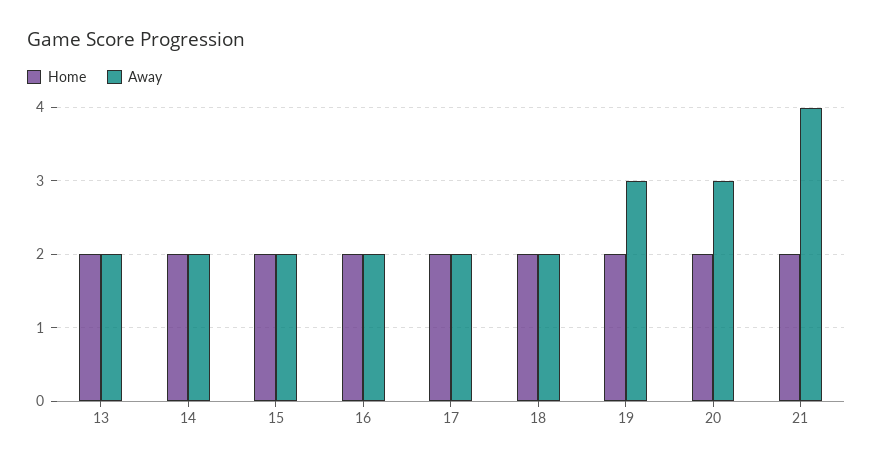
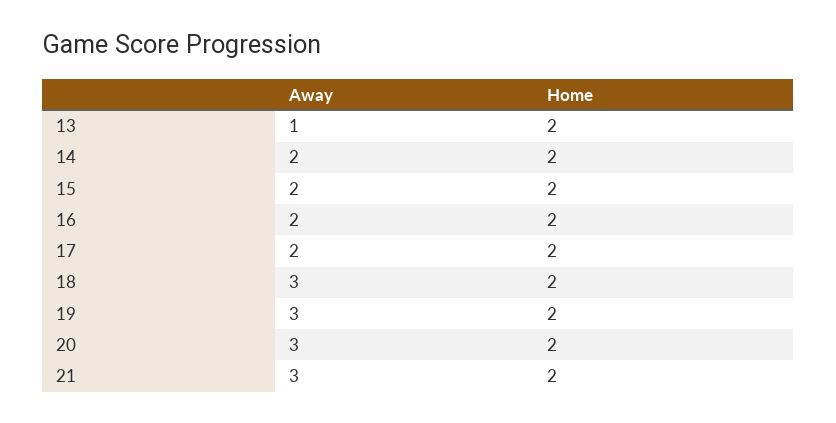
  {
    "Home": {
      "13": 2,
      "14": 2,
      "15": 2,
      "16": 2,
      "17": 2,
      "18": 2,
      "19": 2,
      "20": 2,
      "21": 2
    },
    "Away": {
-     "13": 2,
+     "13": 1,
      "14": 2,
      "15": 2,
      "16": 2,
      "17": 2,
-     "18": 2,
+     "18": 3,
      "19": 3,
      "20": 3,
-     "21": 4
+     "21": 3
    }
  }

